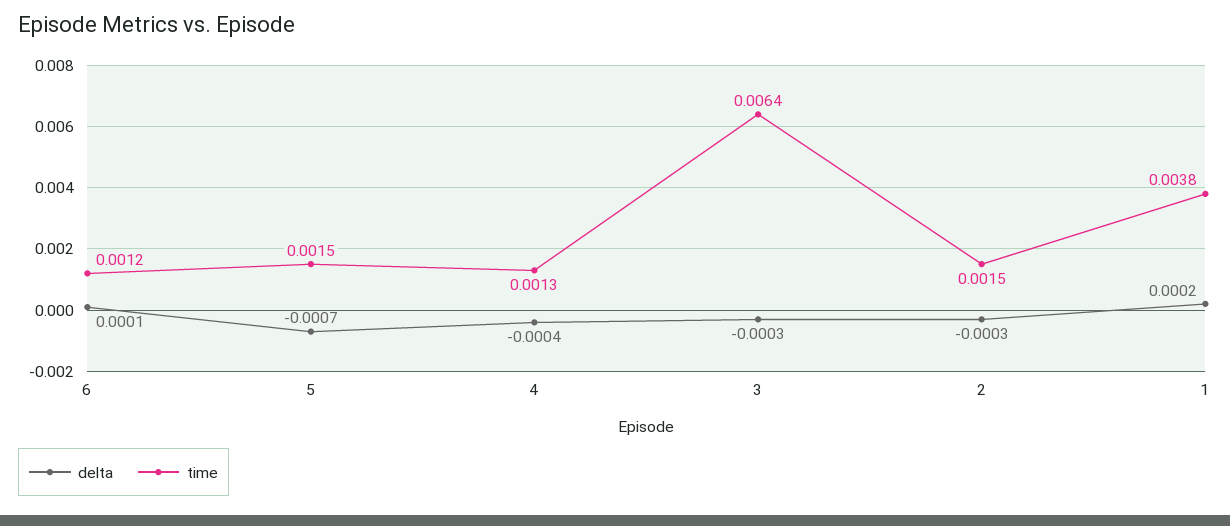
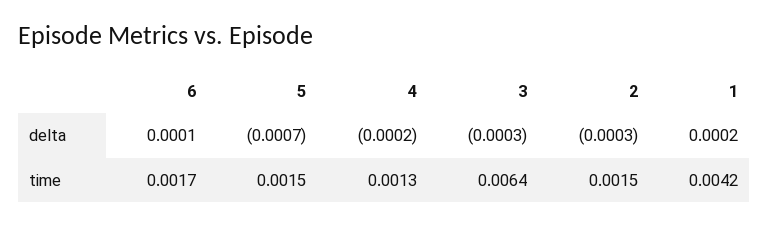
  {
    "delta": {
      "6": 0.0001,
      "5": -0.0007,
-     "4": -0.0004,
+     "4": -0.0002,
      "3": -0.0003,
      "2": -0.0003,
      "1": 0.0002
    },
    "time": {
-     "6": 0.0012,
+     "6": 0.0017,
      "5": 0.0015,
      "4": 0.0013,
      "3": 0.0064,
      "2": 0.0015,
-     "1": 0.0038
+     "1": 0.0042
    }
  }

